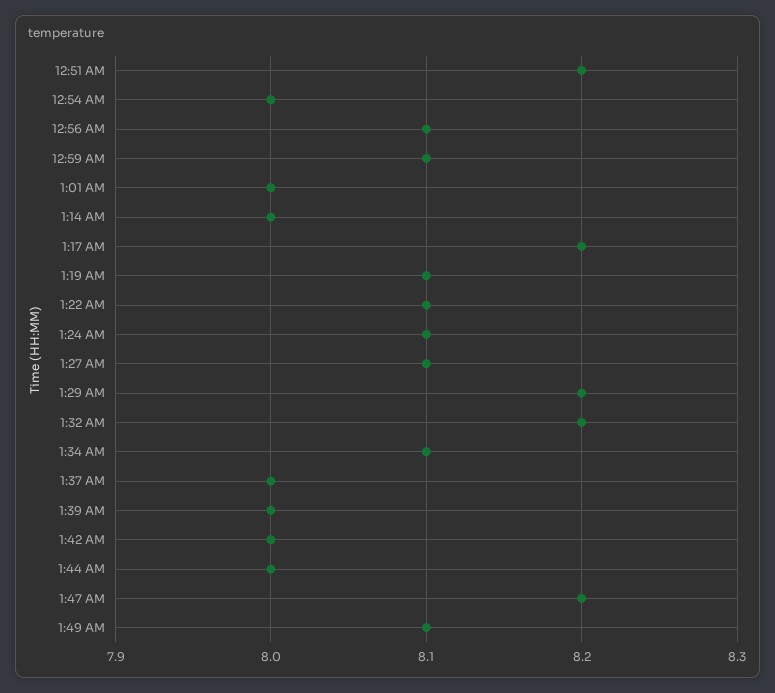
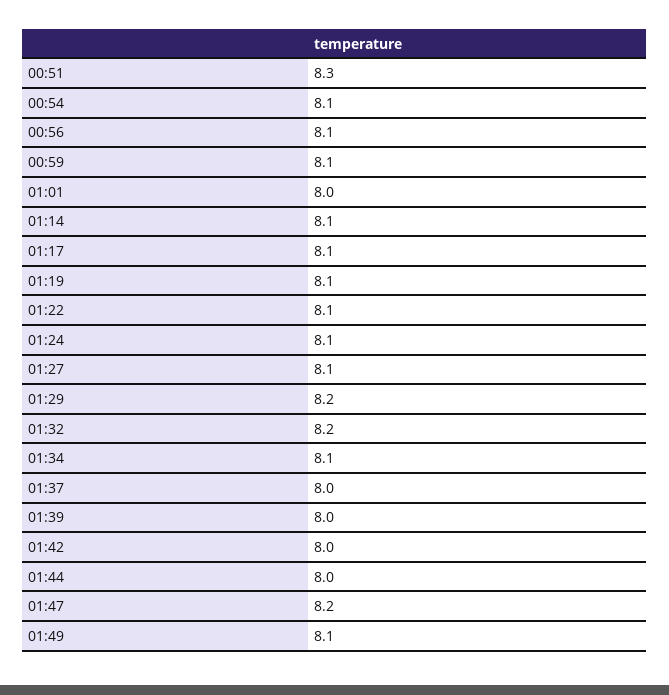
  {
-   "12:51 AM": 8.2,
+   "12:51 AM": 8.3,
-   "12:54 AM": 8,
+   "12:54 AM": 8.1,
    "12:56 AM": 8.1,
    "12:59 AM": 8.1,
    "1:01 AM": 8,
-   "1:14 AM": 8,
+   "1:14 AM": 8.1,
-   "1:17 AM": 8.2,
+   "1:17 AM": 8.1,
    "1:19 AM": 8.1,
    "1:22 AM": 8.1,
    "1:24 AM": 8.1,
    "1:27 AM": 8.1,
    "1:29 AM": 8.2,
    "1:32 AM": 8.2,
    "1:34 AM": 8.1,
    "1:37 AM": 8,
    "1:39 AM": 8,
    "1:42 AM": 8,
    "1:44 AM": 8,
    "1:47 AM": 8.2,
    "1:49 AM": 8.1
  }

